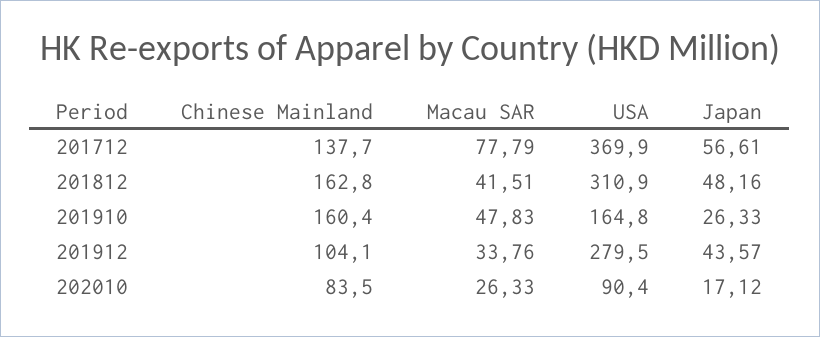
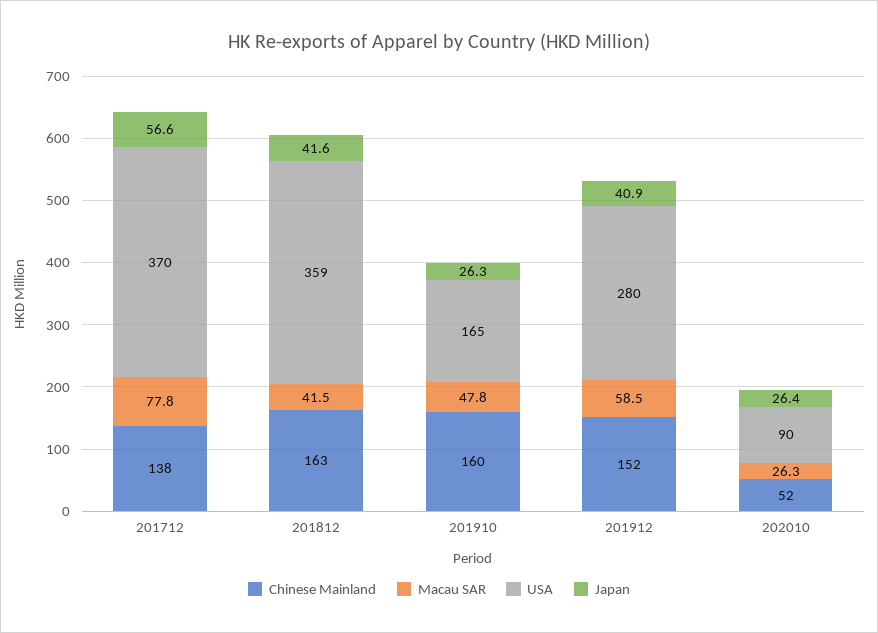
  {
    "Chinese Mainland": {
      "201712": 137.7,
      "201812": 162.8,
      "201910": 160.4,
-     "201912": 104.1,
+     "201912": 152,
-     "202010": 83.5
+     "202010": 52
    },
    "Macau SAR": {
      "201712": 77.79,
      "201812": 41.51,
      "201910": 47.83,
-     "201912": 33.76,
+     "201912": 58.5,
      "202010": 26.33
    },
    "USA": {
      "201712": 369.9,
-     "201812": 310.9,
+     "201812": 359,
      "201910": 164.8,
      "201912": 279.5,
      "202010": 90.4
    },
    "Japan": {
      "201712": 56.61,
-     "201812": 48.16,
+     "201812": 41.6,
      "201910": 26.33,
-     "201912": 43.57,
+     "201912": 40.9,
-     "202010": 17.12
+     "202010": 26.4
    }
  }

